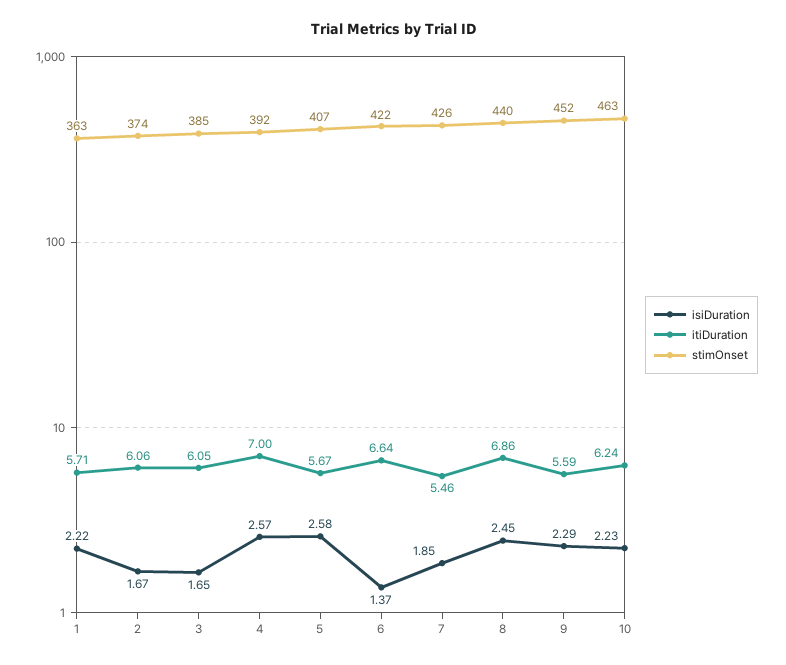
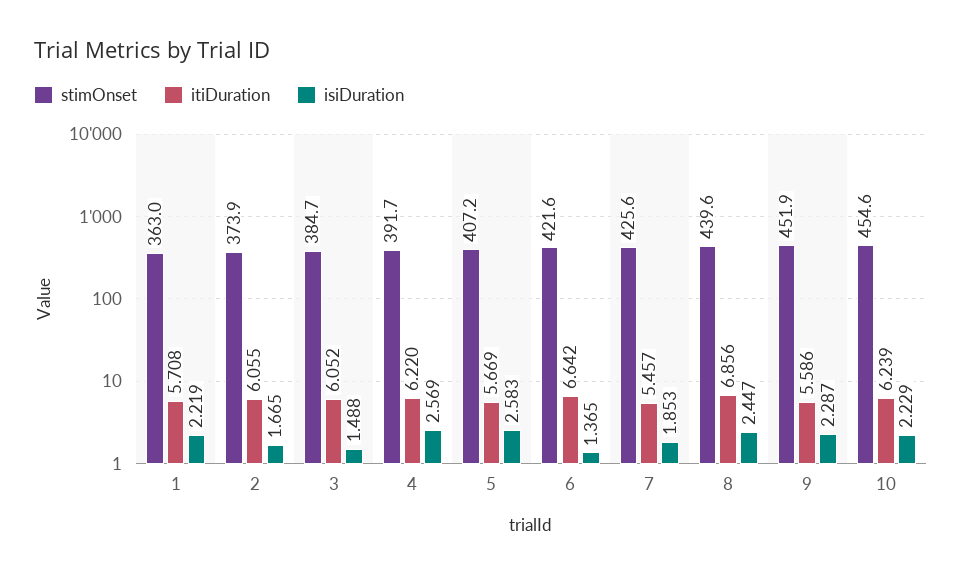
  {
    "isiDuration": {
      "1": 2.219,
      "2": 1.665,
-     "3": 1.65,
+     "3": 1.488,
      "4": 2.569,
      "5": 2.583,
      "6": 1.365,
      "7": 1.853,
      "8": 2.447,
      "9": 2.287,
      "10": 2.229
    },
    "itiDuration": {
      "1": 5.708,
      "2": 6.055,
      "3": 6.052,
-     "4": 7,
+     "4": 6.22,
      "5": 5.669,
      "6": 6.642,
      "7": 5.457,
      "8": 6.856,
      "9": 5.586,
      "10": 6.239
    },
    "stimOnset": {
      "1": 363,
      "2": 373.9,
      "3": 384.7,
      "4": 391.7,
      "5": 407.2,
      "6": 421.6,
      "7": 425.6,
      "8": 439.6,
      "9": 451.9,
-     "10": 463
+     "10": 454.6
    }
  }

